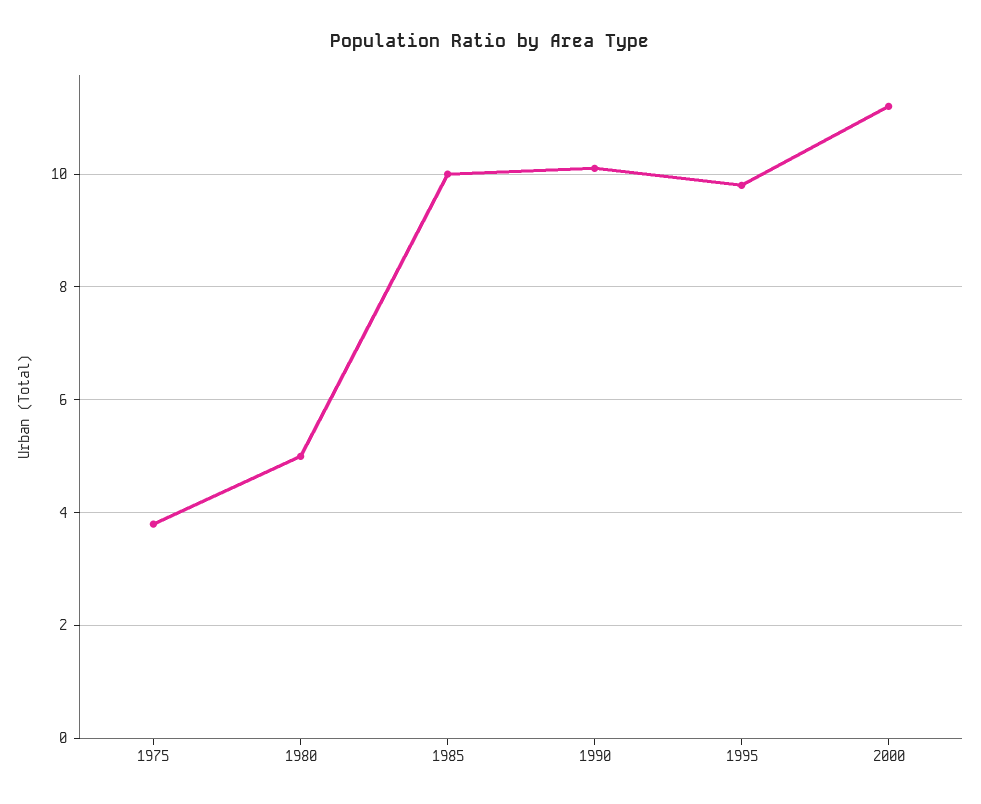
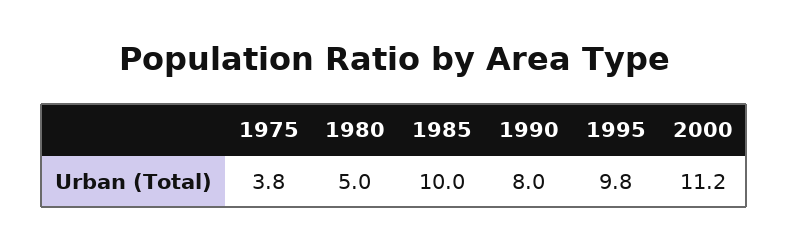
  {
    "1975": 3.8,
    "1980": 5,
    "1985": 10,
-   "1990": 10,
+   "1990": 8,
    "1995": 9.8,
    "2000": 11.2
  }

